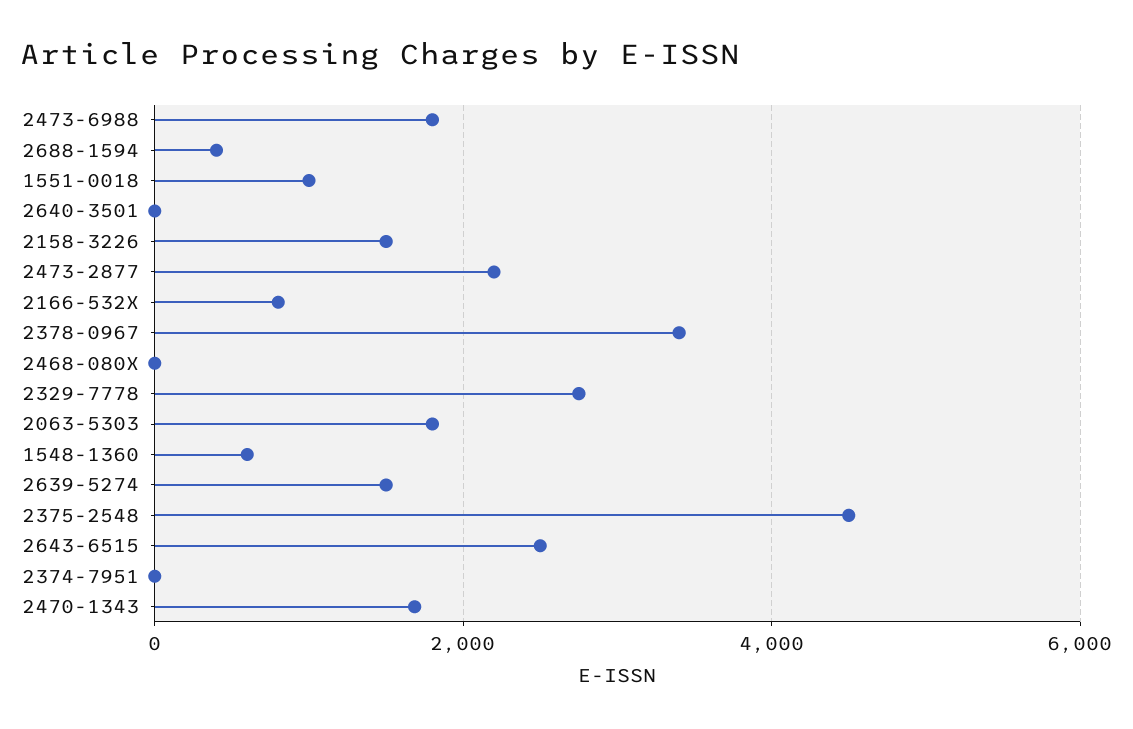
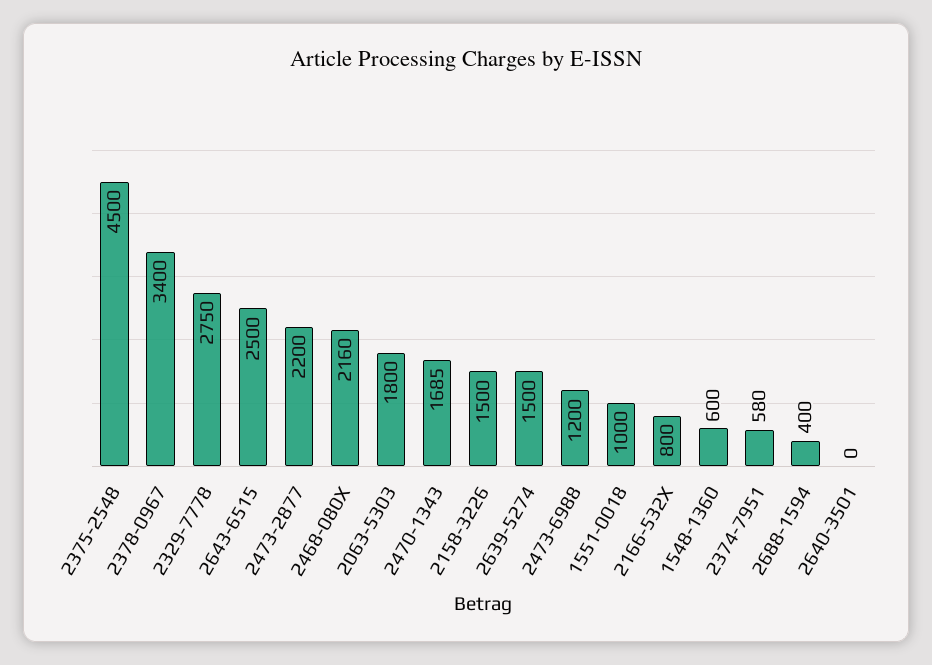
  {
-   "2473-6988": 1800,
+   "2473-6988": 1200,
    "2688-1594": 400,
    "1551-0018": 1000,
    "2640-3501": 0,
    "2158-3226": 1500,
    "2473-2877": 2200,
    "2166-532X": 800,
    "2378-0967": 3400,
-   "2468-080X": 0,
+   "2468-080X": 2160,
    "2329-7778": 2750,
    "2063-5303": 1800,
    "1548-1360": 600,
    "2639-5274": 1500,
    "2375-2548": 4500,
    "2643-6515": 2500,
-   "2374-7951": 0,
+   "2374-7951": 580,
    "2470-1343": 1685
  }

